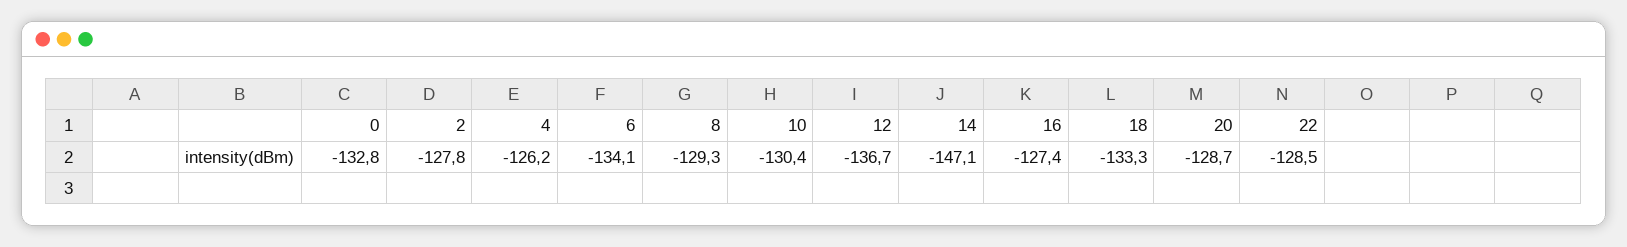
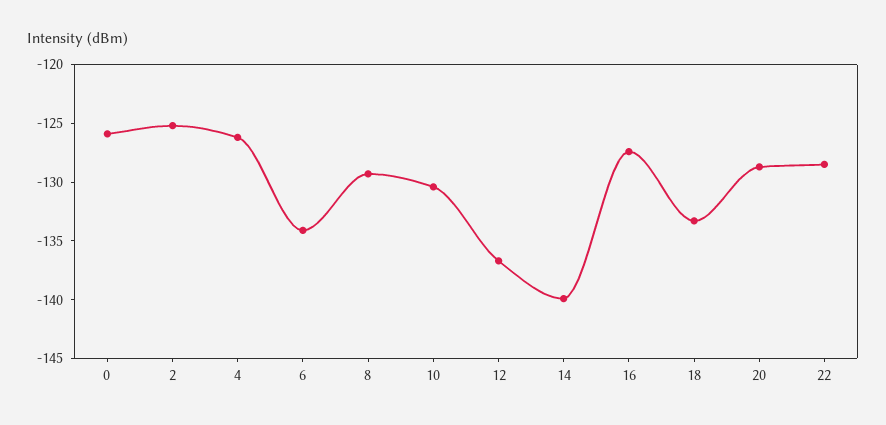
  {
-   "0": -132.8,
+   "0": -126,
-   "2": -127.8,
+   "2": -125,
    "4": -126.2,
    "6": -134.1,
    "8": -129.3,
    "10": -130.4,
    "12": -136.7,
-   "14": -147.1,
+   "14": -140,
    "16": -127.4,
    "18": -133.3,
    "20": -128.7,
    "22": -128.5
  }

